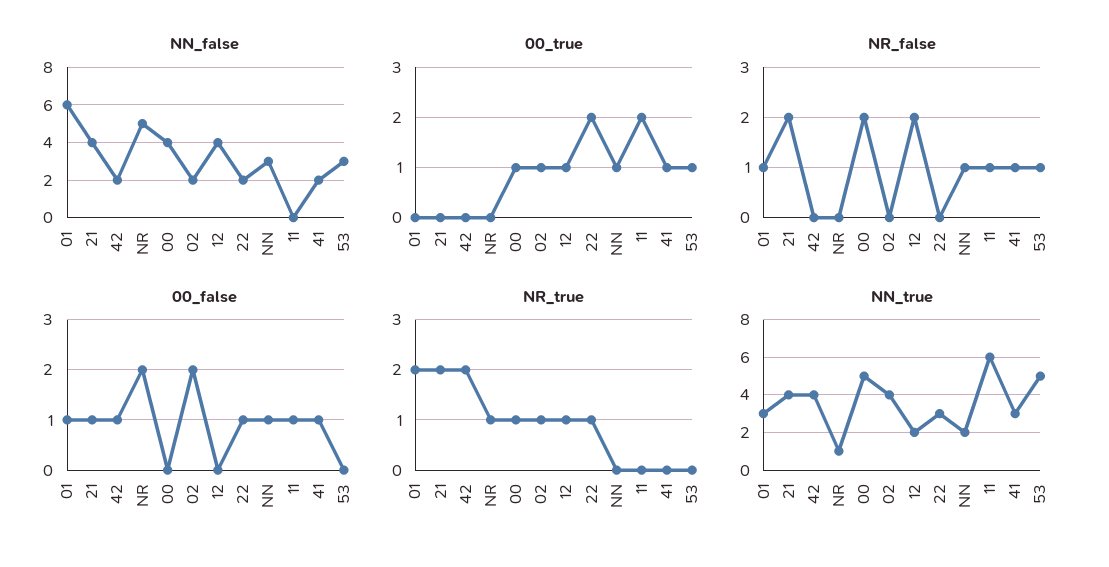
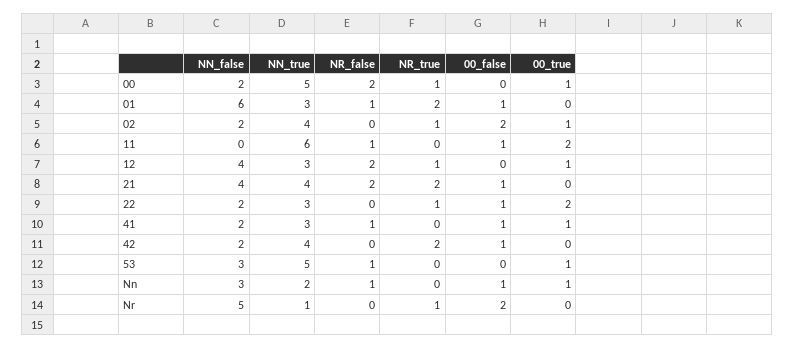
  {
    "NN_false": {
      "01": 6,
      "21": 4,
      "42": 2,
      "NR": 5,
-     "00": 4,
+     "00": 2,
      "02": 2,
      "12": 4,
      "22": 2,
      "NN": 3,
      "11": 0,
      "41": 2,
      "53": 3
    },
    "00_true": {
      "01": 0,
      "21": 0,
      "42": 0,
      "NR": 0,
      "00": 1,
      "02": 1,
      "12": 1,
      "22": 2,
      "NN": 1,
      "11": 2,
      "41": 1,
      "53": 1
    },
    "NR_false": {
      "01": 1,
      "21": 2,
      "42": 0,
      "NR": 0,
      "00": 2,
      "02": 0,
      "12": 2,
      "22": 0,
      "NN": 1,
      "11": 1,
      "41": 1,
      "53": 1
    },
    "00_false": {
      "01": 1,
      "21": 1,
      "42": 1,
      "NR": 2,
      "00": 0,
      "02": 2,
      "12": 0,
      "22": 1,
      "NN": 1,
      "11": 1,
      "41": 1,
      "53": 0
    },
    "NR_true": {
      "01": 2,
      "21": 2,
      "42": 2,
      "NR": 1,
      "00": 1,
      "02": 1,
      "12": 1,
      "22": 1,
      "NN": 0,
      "11": 0,
      "41": 0,
      "53": 0
    },
    "NN_true": {
      "01": 3,
      "21": 4,
      "42": 4,
      "NR": 1,
      "00": 5,
      "02": 4,
-     "12": 2,
+     "12": 3,
      "22": 3,
      "NN": 2,
      "11": 6,
      "41": 3,
      "53": 5
    }
  }

